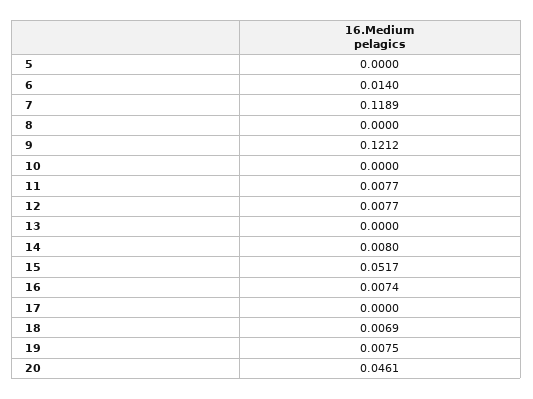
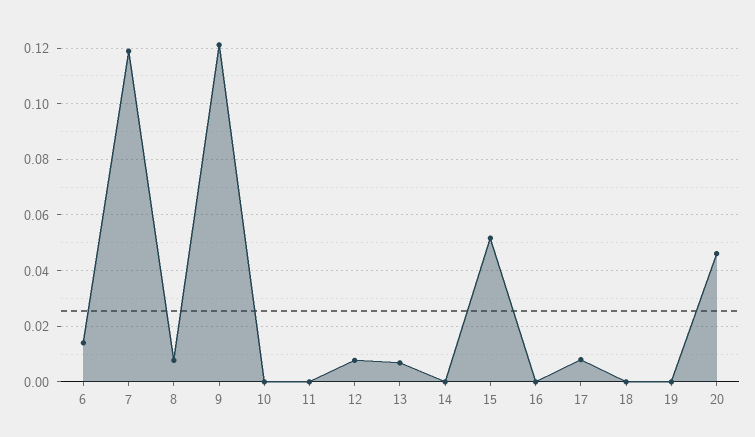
  {
-   "5": 0,
    "6": 0.014,
    "7": 0.1189,
-   "8": 0,
+   "8": 0.0075,
    "9": 0.1212,
    "10": 0,
-   "11": 0.0077,
+   "11": 0,
    "12": 0.0077,
-   "13": 0,
+   "13": 0.0075,
-   "14": 0.008,
+   "14": 0,
    "15": 0.0517,
-   "16": 0.0074,
+   "16": 0,
-   "17": 0,
+   "17": 0.0075,
-   "18": 0.0069,
+   "18": 0,
-   "19": 0.0075,
+   "19": 0,
    "20": 0.0461
  }

